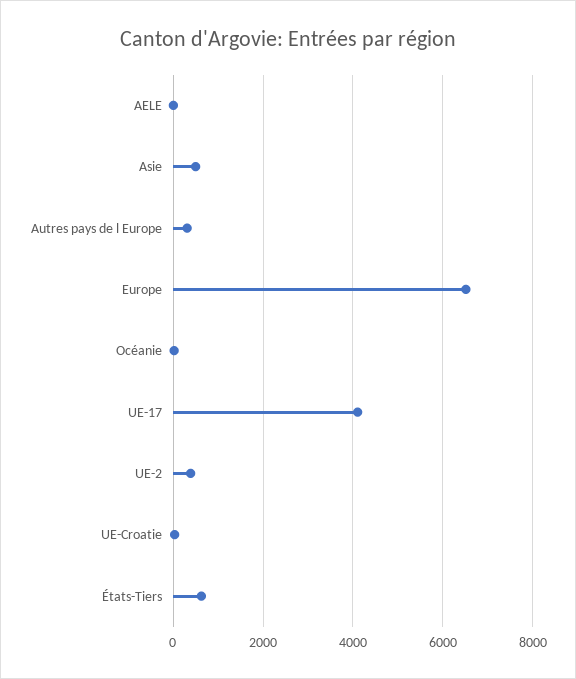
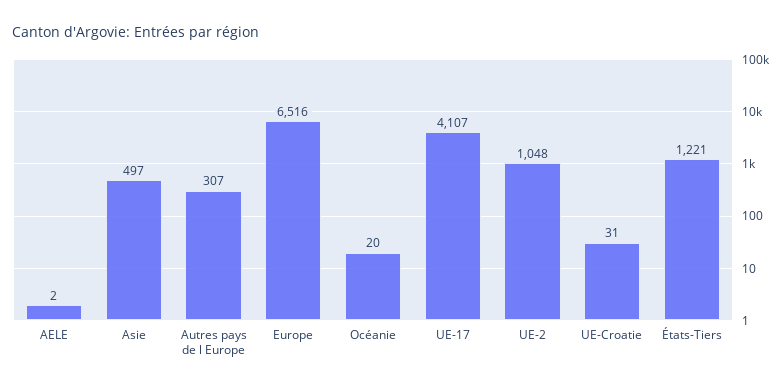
  {
    "AELE": 2,
    "Asie": 497,
    "Autres pays de l Europe": 307,
    "Europe": 6516,
    "Océanie": 20,
    "UE-17": 4107,
-   "UE-2": 400,
+   "UE-2": 1048,
    "UE-Croatie": 31,
-   "États-Tiers": 600
+   "États-Tiers": 1221
  }

